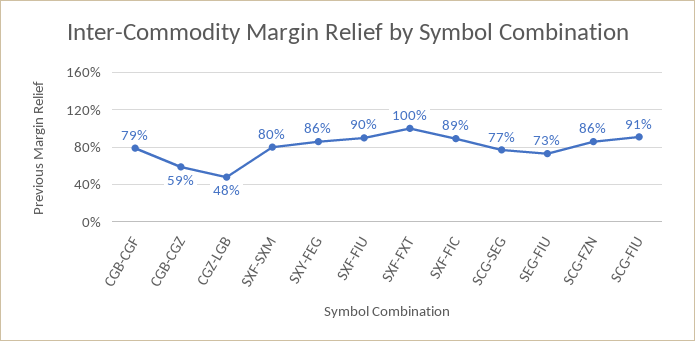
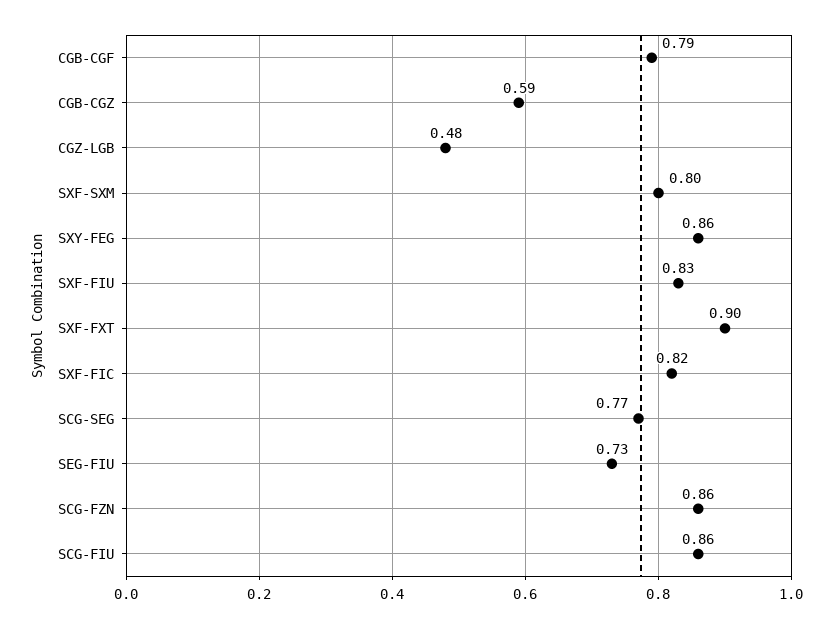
  {
    "CGB-CGF": 0.79,
    "CGB-CGZ": 0.59,
    "CGZ-LGB": 0.48,
    "SXF-SXM": 0.8,
    "SXY-FEG": 0.86,
-   "SXF-FIU": 0.9,
+   "SXF-FIU": 0.83,
-   "SXF-FXT": 1,
+   "SXF-FXT": 0.9,
-   "SXF-FIC": 0.89,
+   "SXF-FIC": 0.82,
    "SCG-SEG": 0.77,
    "SEG-FIU": 0.73,
    "SCG-FZN": 0.86,
-   "SCG-FIU": 0.91
+   "SCG-FIU": 0.86
  }

